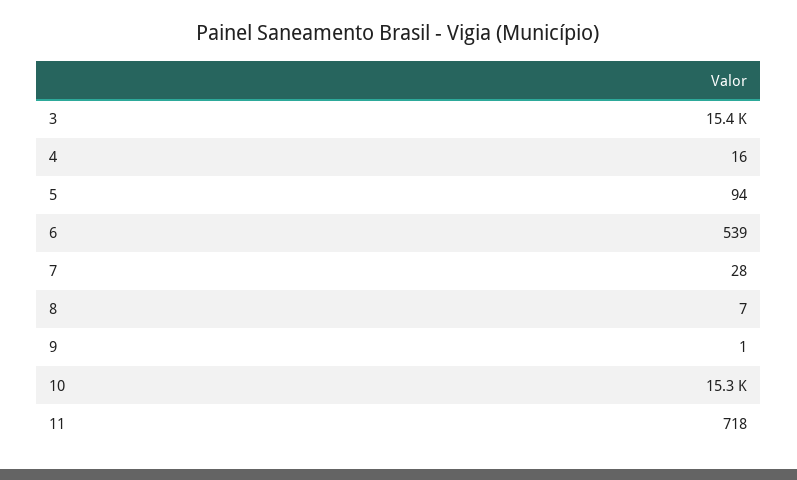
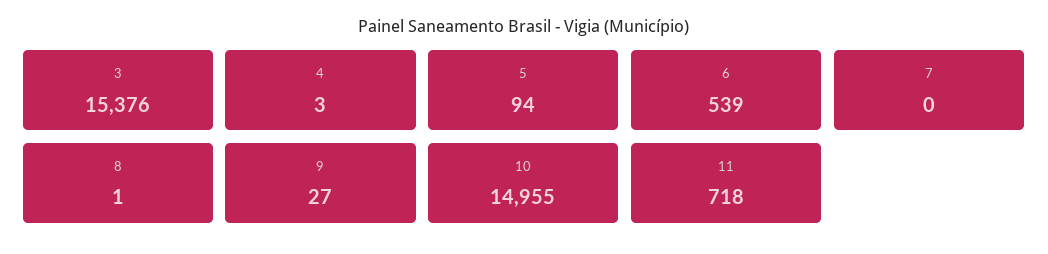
  {
    "3": 15376,
-   "4": 16,
+   "4": 3,
    "5": 94,
    "6": 539,
-   "7": 28,
+   "7": 0,
-   "8": 7,
+   "8": 1,
-   "9": 1,
+   "9": 27,
-   "10": 15300,
+   "10": 14955,
    "11": 718
  }

